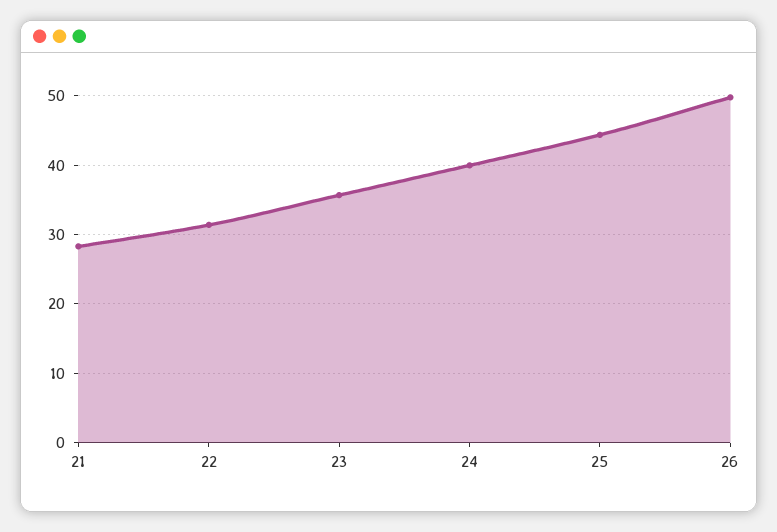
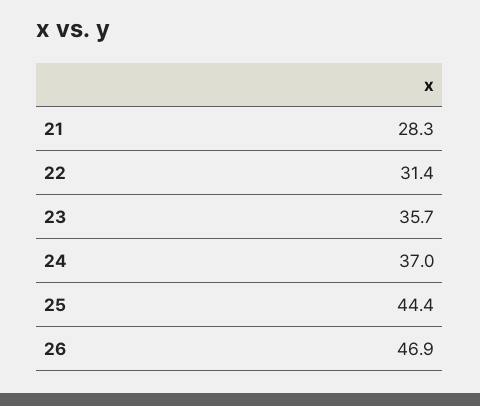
  {
    "21": 28.3,
    "22": 31.4,
    "23": 35.7,
-   "24": 40,
+   "24": 37,
    "25": 44.4,
-   "26": 50
+   "26": 46.9
  }

